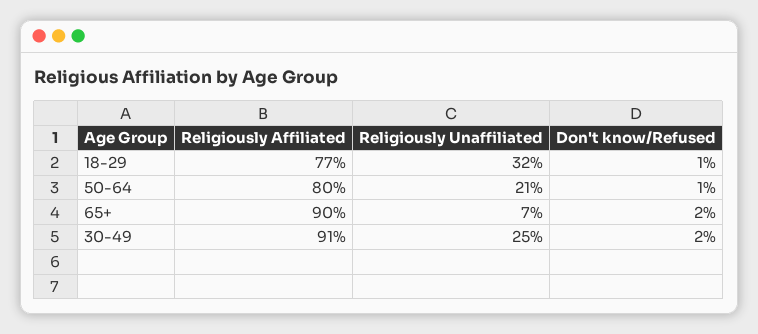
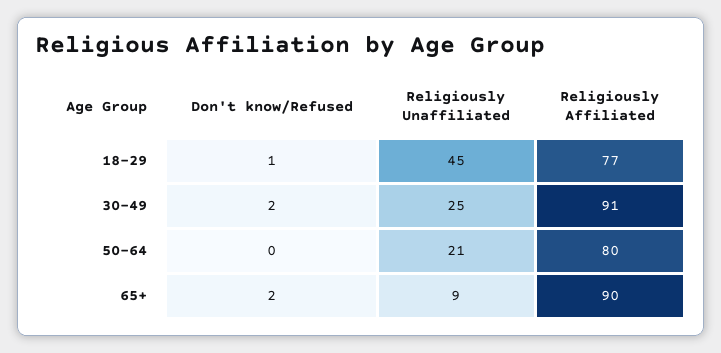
  {
    "Religiously Affiliated": {
      "18-29": 77,
      "50-64": 80,
      "65+": 90,
      "30-49": 91
    },
    "Religiously Unaffiliated": {
-     "18-29": 32,
+     "18-29": 45,
      "50-64": 21,
-     "65+": 7,
+     "65+": 9,
      "30-49": 25
    },
    "Don't know/Refused": {
      "18-29": 1,
-     "50-64": 1,
+     "50-64": 0,
      "65+": 2,
      "30-49": 2
    }
  }

